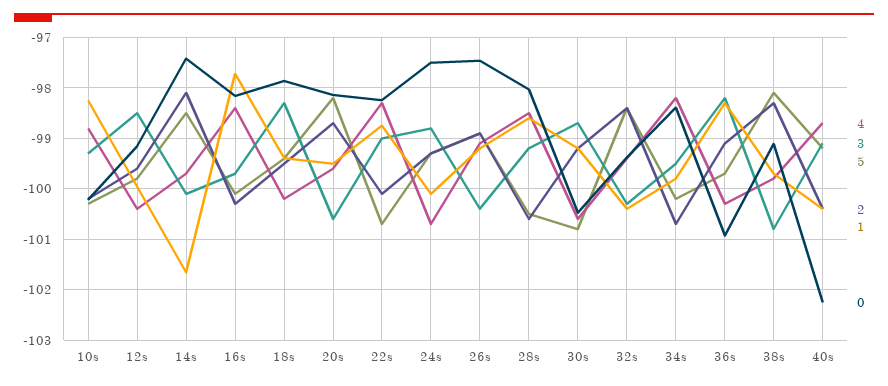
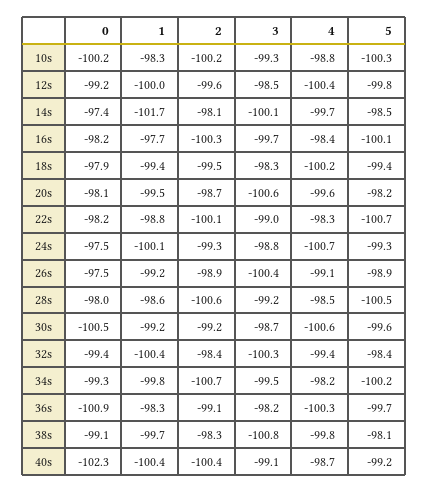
  {
    "4": {
      "10s": -98.8,
      "12s": -100.4,
      "14s": -99.7,
      "16s": -98.4,
      "18s": -100.2,
      "20s": -99.6,
      "22s": -98.3,
      "24s": -100.7,
      "26s": -99.1,
      "28s": -98.5,
      "30s": -100.6,
      "32s": -99.4,
      "34s": -98.2,
      "36s": -100.3,
      "38s": -99.8,
      "40s": -98.7
    },
    "3": {
      "10s": -99.3,
      "12s": -98.5,
      "14s": -100.1,
      "16s": -99.7,
      "18s": -98.3,
      "20s": -100.6,
      "22s": -99,
      "24s": -98.8,
      "26s": -100.4,
      "28s": -99.2,
      "30s": -98.7,
      "32s": -100.3,
      "34s": -99.5,
      "36s": -98.2,
      "38s": -100.8,
      "40s": -99.1
    },
    "5": {
      "10s": -100.3,
      "12s": -99.8,
      "14s": -98.5,
      "16s": -100.1,
      "18s": -99.4,
      "20s": -98.2,
      "22s": -100.7,
      "24s": -99.3,
      "26s": -98.9,
      "28s": -100.5,
-     "30s": -100.8,
+     "30s": -99.6,
      "32s": -98.4,
      "34s": -100.2,
      "36s": -99.7,
      "38s": -98.1,
      "40s": -99.2
    },
    "2": {
      "10s": -100.2,
      "12s": -99.6,
      "14s": -98.1,
      "16s": -100.3,
      "18s": -99.5,
      "20s": -98.7,
      "22s": -100.1,
      "24s": -99.3,
      "26s": -98.9,
      "28s": -100.6,
      "30s": -99.2,
      "32s": -98.4,
      "34s": -100.7,
      "36s": -99.1,
      "38s": -98.3,
      "40s": -100.4
    },
    "1": {
      "10s": -98.3,
      "12s": -100,
      "14s": -101.7,
      "16s": -97.7,
      "18s": -99.4,
      "20s": -99.5,
      "22s": -98.8,
      "24s": -100.1,
      "26s": -99.2,
      "28s": -98.6,
      "30s": -99.2,
      "32s": -100.4,
      "34s": -99.8,
      "36s": -98.3,
      "38s": -99.7,
      "40s": -100.4
    },
    "0": {
      "10s": -100.2,
      "12s": -99.2,
      "14s": -97.4,
      "16s": -98.2,
      "18s": -97.9,
      "20s": -98.1,
      "22s": -98.2,
      "24s": -97.5,
      "26s": -97.5,
      "28s": -98,
      "30s": -100.5,
      "32s": -99.4,
-     "34s": -98.4,
+     "34s": -99.3,
      "36s": -100.9,
      "38s": -99.1,
      "40s": -102.3
    }
  }

